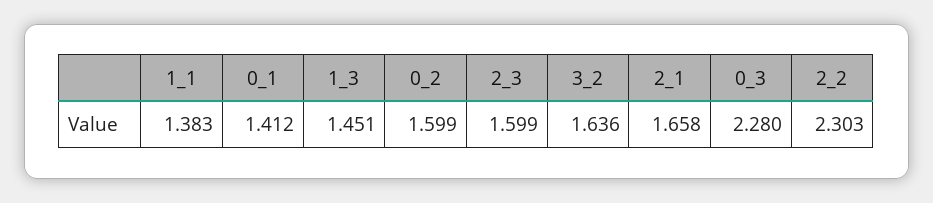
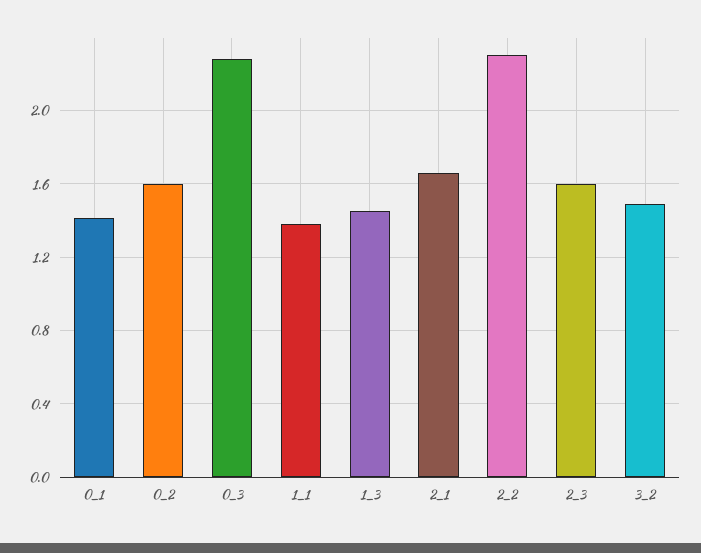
  {
    "1_1": 1.383,
    "0_1": 1.412,
    "1_3": 1.451,
    "0_2": 1.599,
    "2_3": 1.599,
-   "3_2": 1.636,
+   "3_2": 1.5,
    "2_1": 1.658,
    "0_3": 2.28,
    "2_2": 2.303
  }

